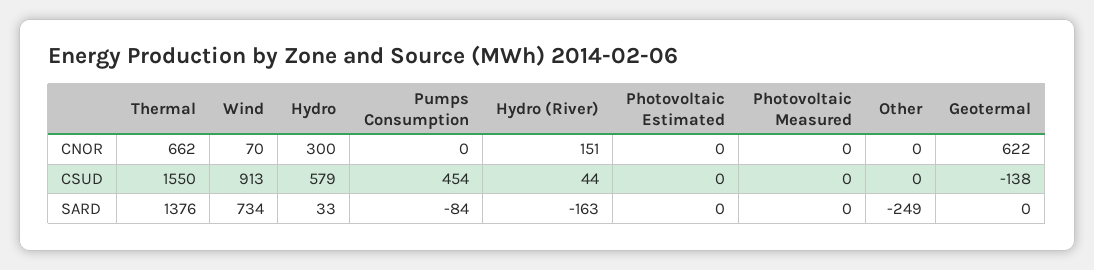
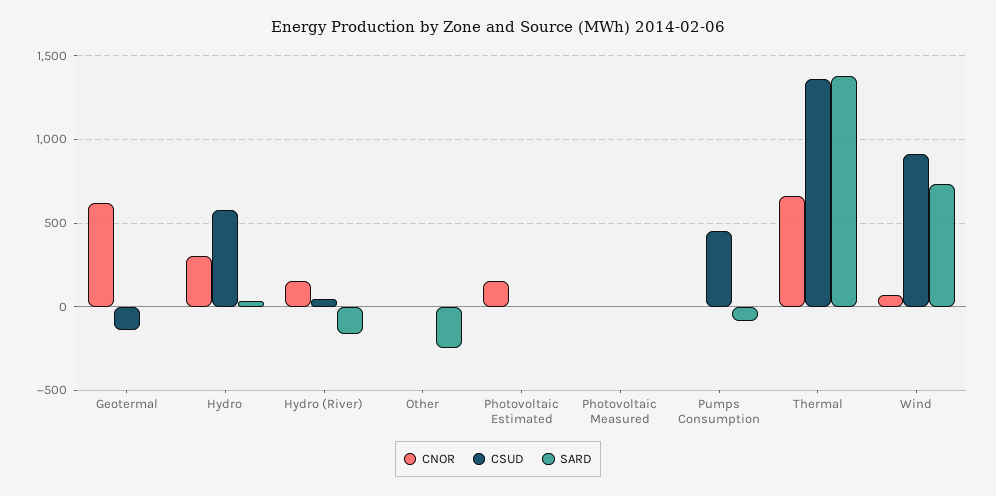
  {
    "CNOR": {
      "Thermal": 662,
      "Wind": 70,
      "Hydro": 300,
      "Pumps Consumption": 0,
      "Hydro (River)": 151,
-     "Photovoltaic Estimated": 0,
+     "Photovoltaic Estimated": 150,
      "Photovoltaic Measured": 0,
      "Other": 0,
      "Geotermal": 622
    },
    "CSUD": {
-     "Thermal": 1550,
+     "Thermal": 1350,
      "Wind": 913,
      "Hydro": 579,
      "Pumps Consumption": 454,
      "Hydro (River)": 44,
      "Photovoltaic Estimated": 0,
      "Photovoltaic Measured": 0,
      "Other": 0,
      "Geotermal": -138
    },
    "SARD": {
      "Thermal": 1376,
      "Wind": 734,
      "Hydro": 33,
      "Pumps Consumption": -84,
      "Hydro (River)": -163,
      "Photovoltaic Estimated": 0,
      "Photovoltaic Measured": 0,
      "Other": -249,
      "Geotermal": 0
    }
  }

